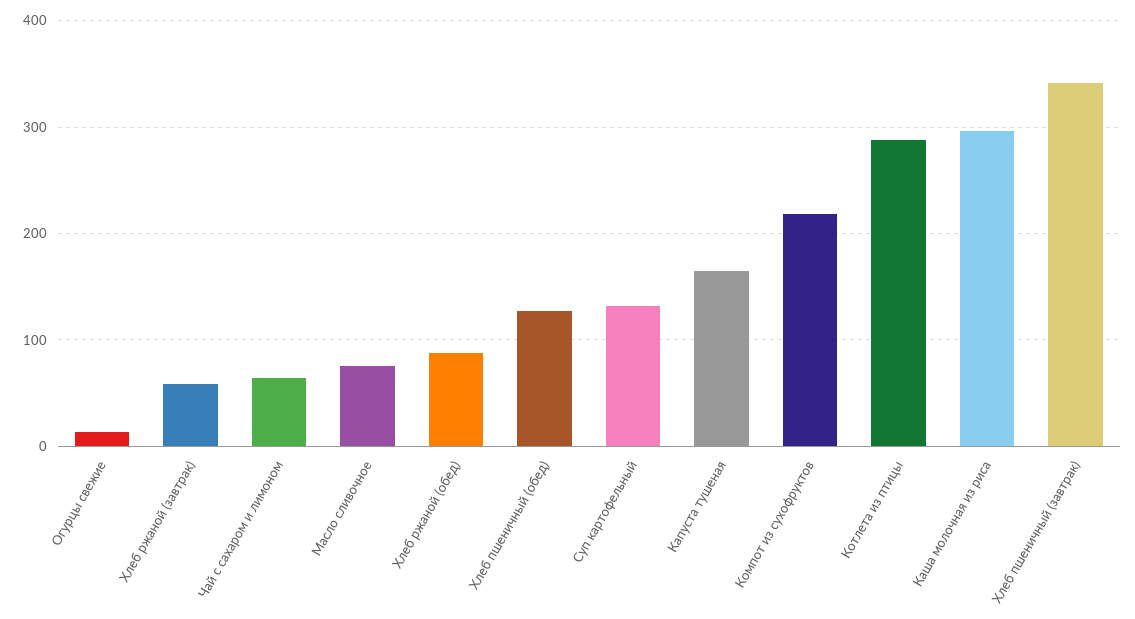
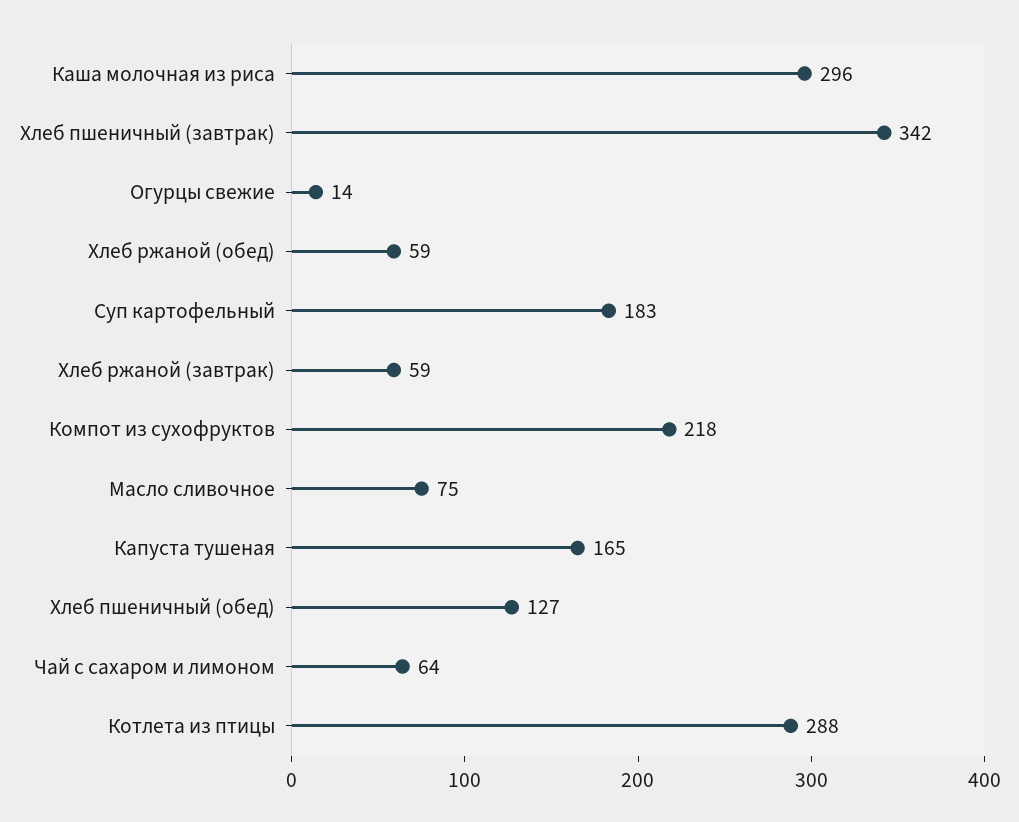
  {
    "Огурцы свежие": 14,
    "Хлеб ржаной (завтрак)": 59,
    "Чай с сахаром и лимоном": 64,
    "Масло сливочное": 75,
-   "Хлеб ржаной (обед)": 90,
+   "Хлеб ржаной (обед)": 59,
    "Хлеб пшеничный (обед)": 127,
-   "Суп картофельный": 130,
+   "Суп картофельный": 183,
    "Капуста тушеная": 165,
    "Компот из сухофруктов": 218,
    "Котлета из птицы": 288,
    "Каша молочная из риса": 296,
    "Хлеб пшеничный (завтрак)": 342
  }

